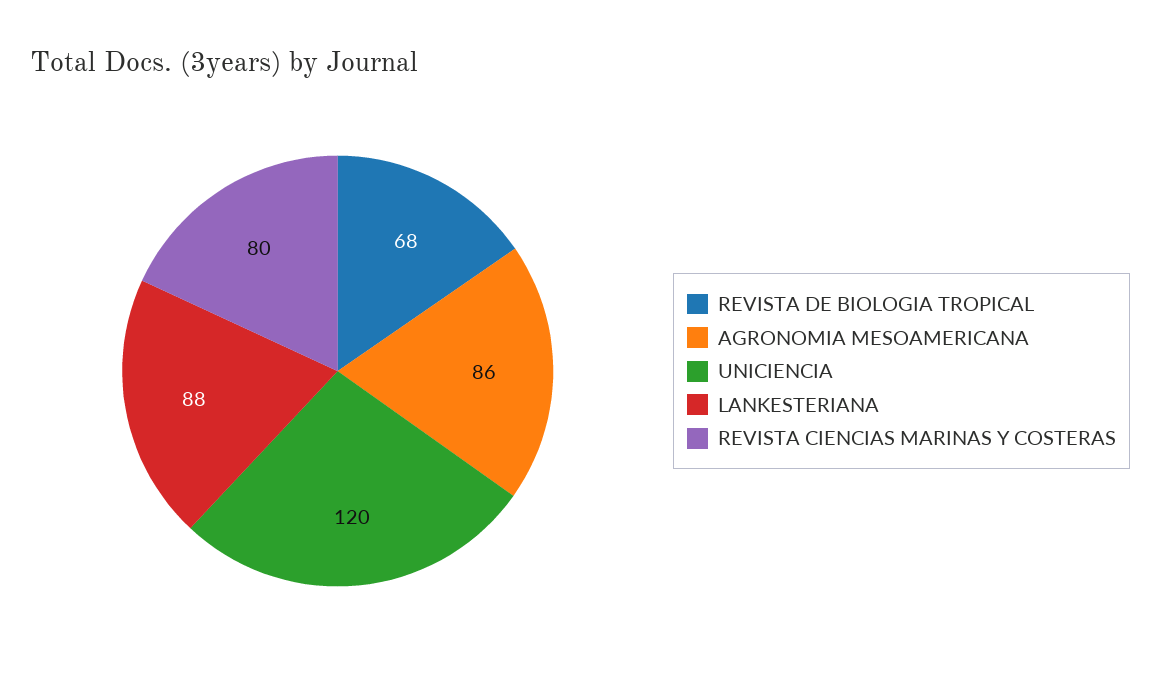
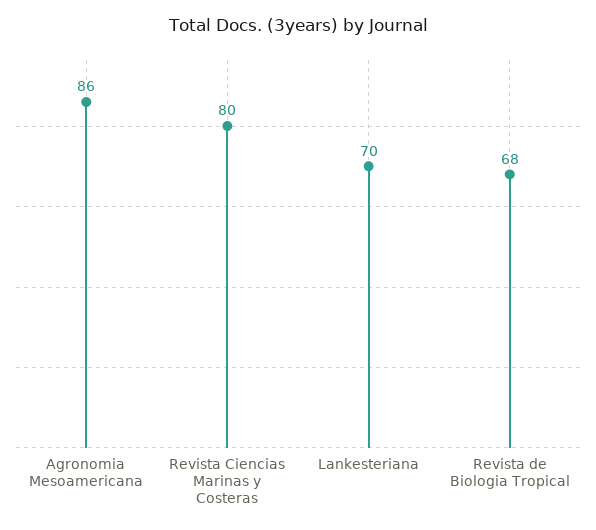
  {
    "REVISTA DE BIOLOGIA TROPICAL": 68,
    "AGRONOMIA MESOAMERICANA": 86,
-   "UNICIENCIA": 120,
-   "LANKESTERIANA": 88,
+   "LANKESTERIANA": 70,
    "REVISTA CIENCIAS MARINAS Y COSTERAS": 80
  }

